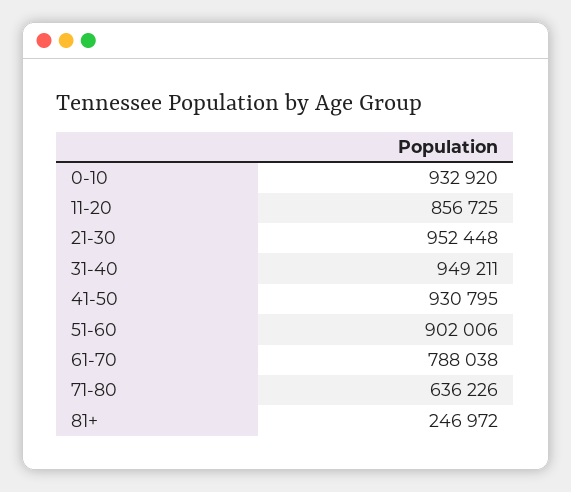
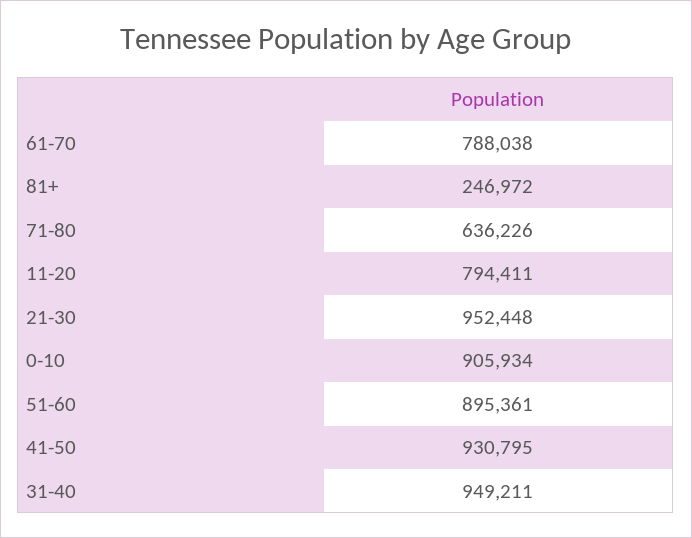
  {
-   "0-10": 932920,
+   "0-10": 905934,
-   "11-20": 856725,
+   "11-20": 794411,
    "21-30": 952448,
    "31-40": 949211,
    "41-50": 930795,
-   "51-60": 902006,
+   "51-60": 895361,
    "61-70": 788038,
    "71-80": 636226,
    "81+": 246972
  }

